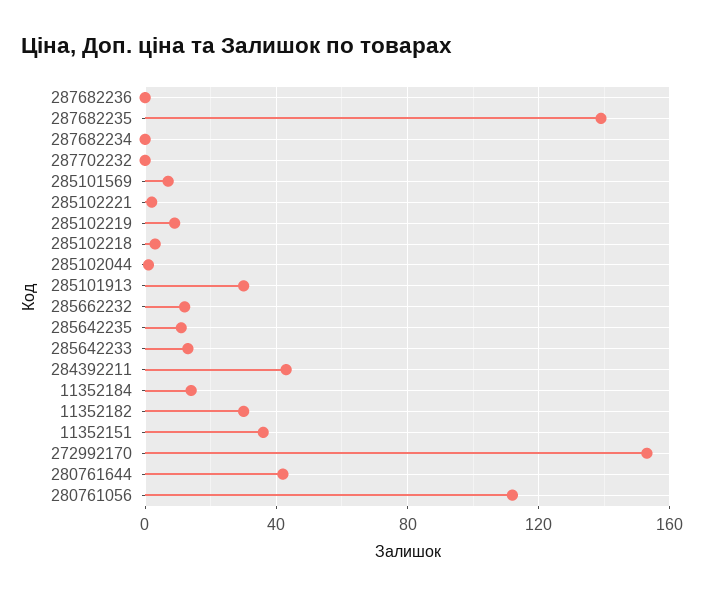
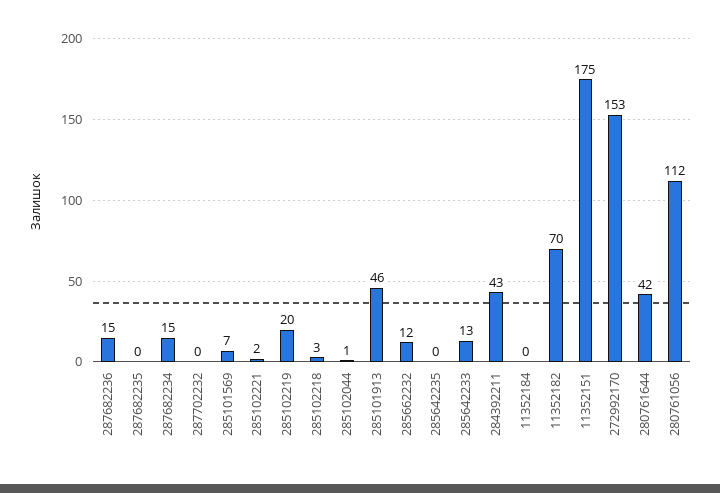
  {
-   "287682236": 0,
+   "287682236": 15,
-   "287682235": 140,
+   "287682235": 0,
-   "287682234": 0,
+   "287682234": 15,
    "287702232": 0,
    "285101569": 7,
    "285102221": 2,
-   "285102219": 10,
+   "285102219": 20,
    "285102218": 3,
    "285102044": 1,
-   "285101913": 30,
+   "285101913": 46,
    "285662232": 12,
-   "285642235": 10,
+   "285642235": 0,
    "285642233": 13,
    "284392211": 43,
-   "11352184": 15,
+   "11352184": 0,
-   "11352182": 30,
+   "11352182": 70,
-   "11352151": 35,
+   "11352151": 175,
    "272992170": 153,
    "280761644": 42,
    "280761056": 112
  }

